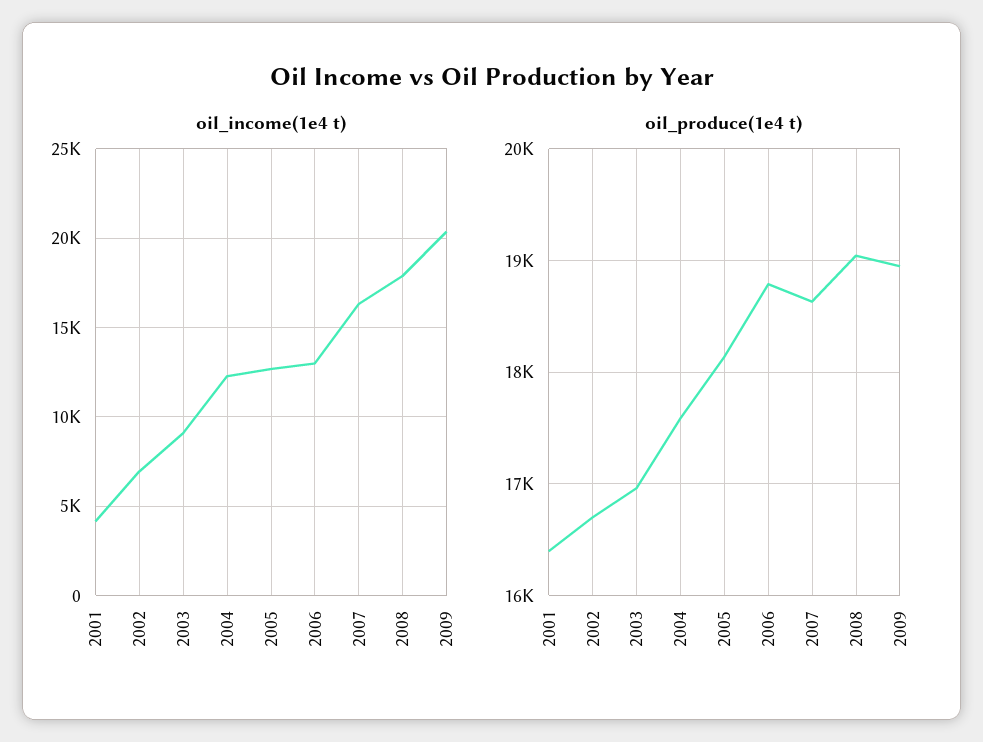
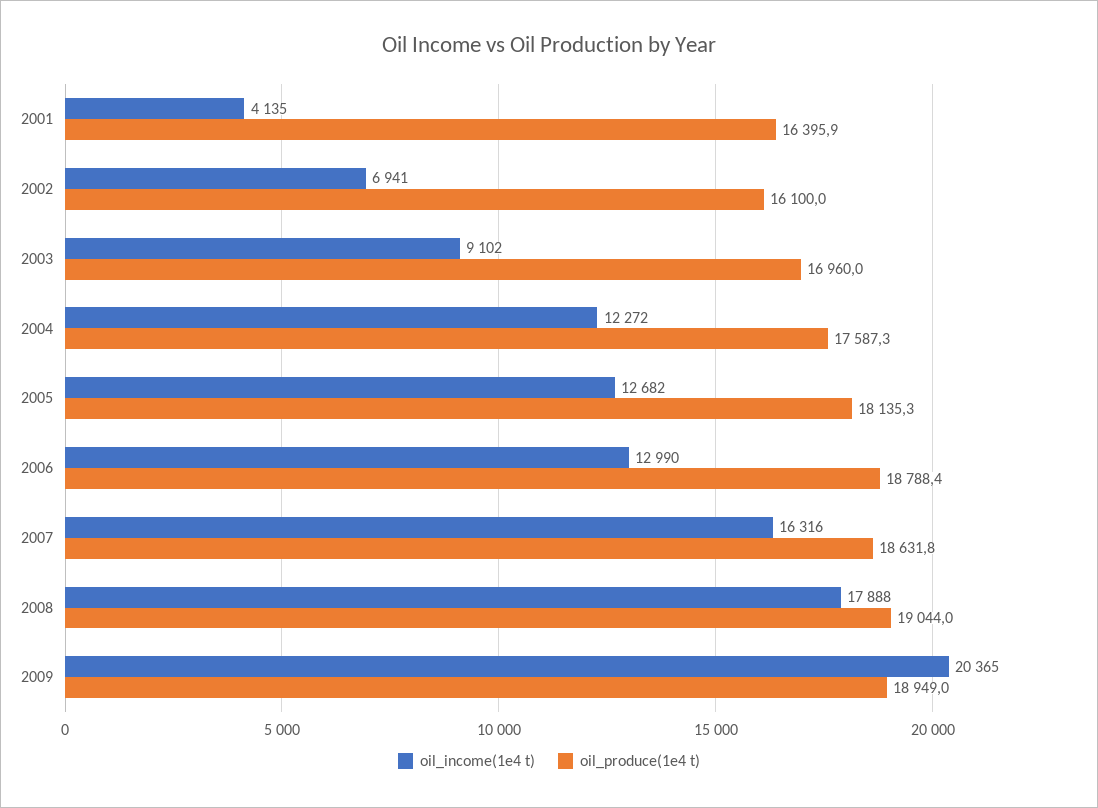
  {
    "oil_income(1e4 t)": {
      "2001": 4135,
      "2002": 6941,
      "2003": 9102,
      "2004": 12272,
      "2005": 12682,
      "2006": 12990,
      "2007": 16316,
      "2008": 17888,
      "2009": 20365
    },
    "oil_produce(1e4 t)": {
      "2001": 16395.9,
-     "2002": 16700,
+     "2002": 16100,
      "2003": 16960,
      "2004": 17587.3,
      "2005": 18135.3,
      "2006": 18788.4,
      "2007": 18631.8,
      "2008": 19044,
      "2009": 18949
    }
  }

